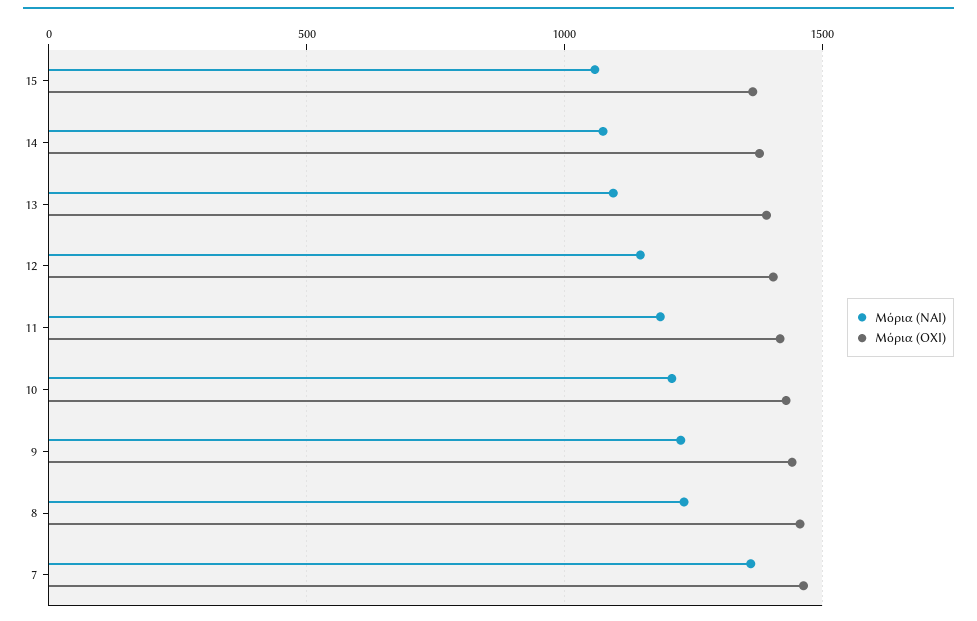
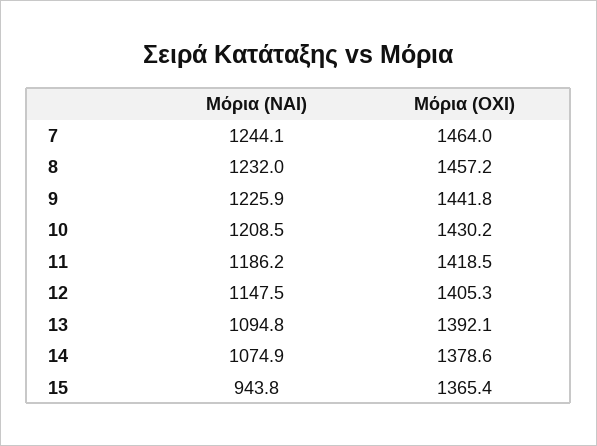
  {
    "Μόρια (ΝΑΙ)": {
-     "15": 1050,
+     "15": 943.8,
      "14": 1074.9,
      "13": 1094.8,
      "12": 1147.5,
      "11": 1186.2,
      "10": 1208.5,
      "9": 1225.9,
      "8": 1232,
-     "7": 1350
+     "7": 1244.1
    },
    "Μόρια (ΟΧΙ)": {
      "15": 1365.4,
      "14": 1378.6,
      "13": 1392.1,
      "12": 1405.3,
      "11": 1418.5,
      "10": 1430.2,
      "9": 1441.8,
      "8": 1457.2,
      "7": 1464
    }
  }

